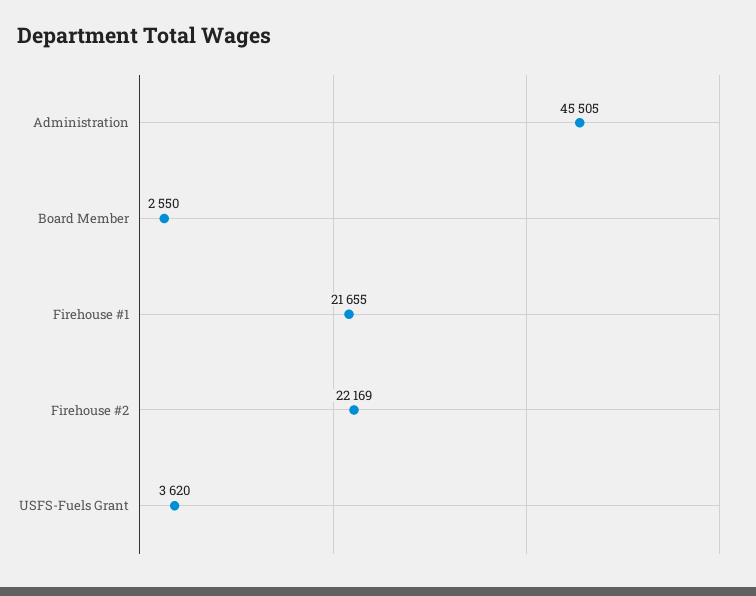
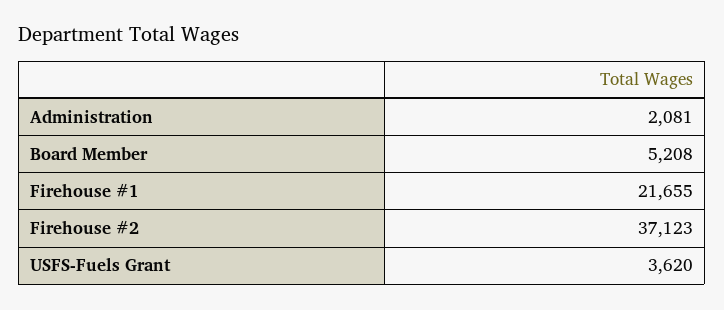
  {
-   "Administration": 45505,
+   "Administration": 2081,
-   "Board Member": 2550,
+   "Board Member": 5208,
    "Firehouse #1": 21655,
-   "Firehouse #2": 22169,
+   "Firehouse #2": 37123,
    "USFS-Fuels Grant": 3620
  }

